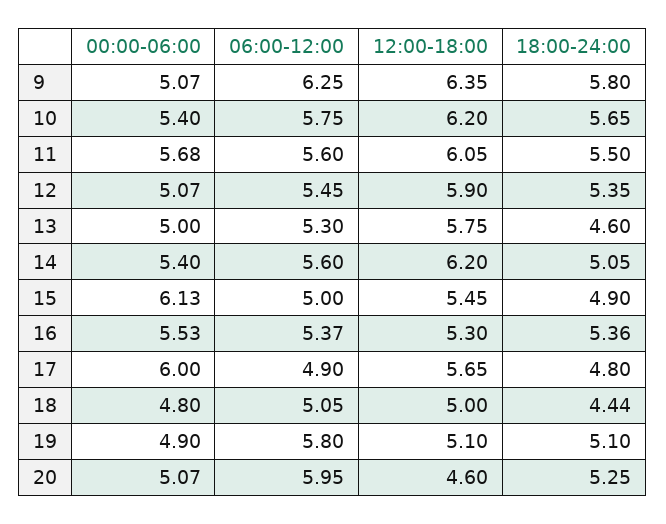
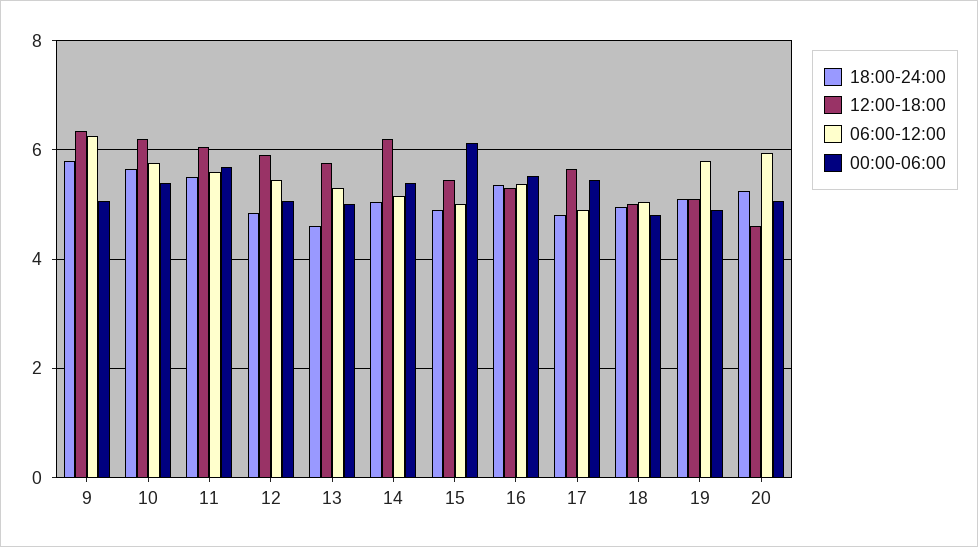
  {
    "00:00-06:00": {
      "9": 5.07,
      "10": 5.4,
      "11": 5.68,
      "12": 5.07,
      "13": 5,
      "14": 5.4,
      "15": 6.13,
      "16": 5.53,
-     "17": 6,
+     "17": 5.4,
      "18": 4.8,
      "19": 4.9,
      "20": 5.07
    },
    "06:00-12:00": {
      "9": 6.25,
      "10": 5.75,
      "11": 5.6,
      "12": 5.45,
      "13": 5.3,
-     "14": 5.6,
+     "14": 5.2,
      "15": 5,
      "16": 5.37,
      "17": 4.9,
      "18": 5.05,
      "19": 5.8,
      "20": 5.95
    },
    "12:00-18:00": {
      "9": 6.35,
      "10": 6.2,
      "11": 6.05,
      "12": 5.9,
      "13": 5.75,
      "14": 6.2,
      "15": 5.45,
      "16": 5.3,
      "17": 5.65,
      "18": 5,
      "19": 5.1,
      "20": 4.6
    },
    "18:00-24:00": {
      "9": 5.8,
      "10": 5.65,
      "11": 5.5,
-     "12": 5.35,
+     "12": 4.8,
      "13": 4.6,
      "14": 5.05,
      "15": 4.9,
      "16": 5.36,
      "17": 4.8,
-     "18": 4.44,
+     "18": 5,
      "19": 5.1,
      "20": 5.25
    }
  }

